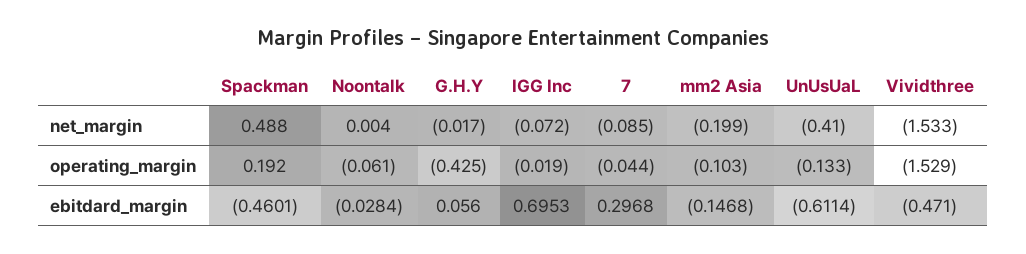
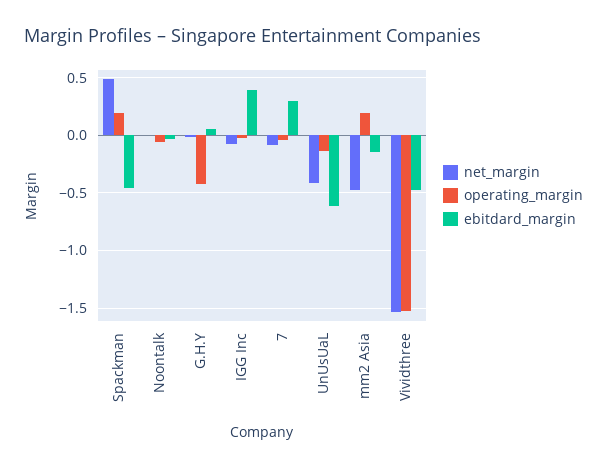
  {
    "net_margin": {
      "Spackman": 0.488,
      "Noontalk": 0.004,
      "G.H.Y": -0.017,
      "IGG Inc": -0.072,
      "7": -0.085,
-     "mm2 Asia": -0.199,
+     "mm2 Asia": -0.5,
      "UnUsUaL": -0.41,
      "Vividthree": -1.533
    },
    "operating_margin": {
      "Spackman": 0.192,
      "Noontalk": -0.061,
      "G.H.Y": -0.425,
      "IGG Inc": -0.019,
      "7": -0.044,
-     "mm2 Asia": -0.103,
+     "mm2 Asia": 0.2,
      "UnUsUaL": -0.133,
      "Vividthree": -1.529
    },
    "ebitdard_margin": {
      "Spackman": -0.4601,
      "Noontalk": -0.0284,
      "G.H.Y": 0.056,
-     "IGG Inc": 0.6953,
+     "IGG Inc": 0.4,
      "7": 0.2968,
      "mm2 Asia": -0.1468,
      "UnUsUaL": -0.6114,
      "Vividthree": -0.471
    }
  }

